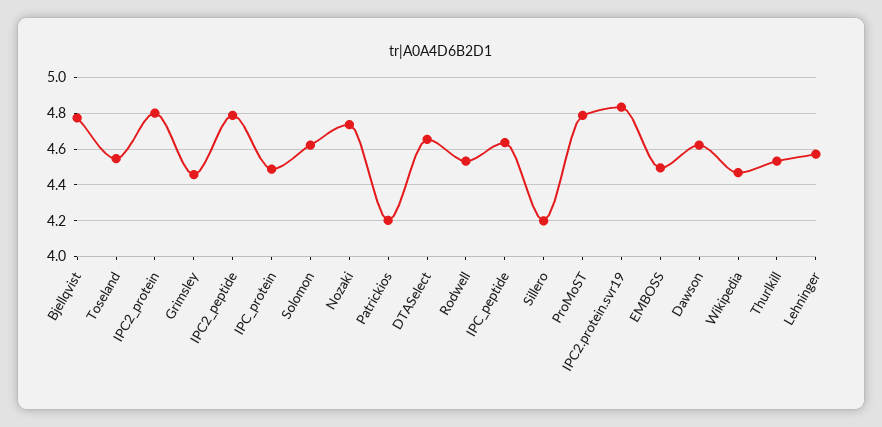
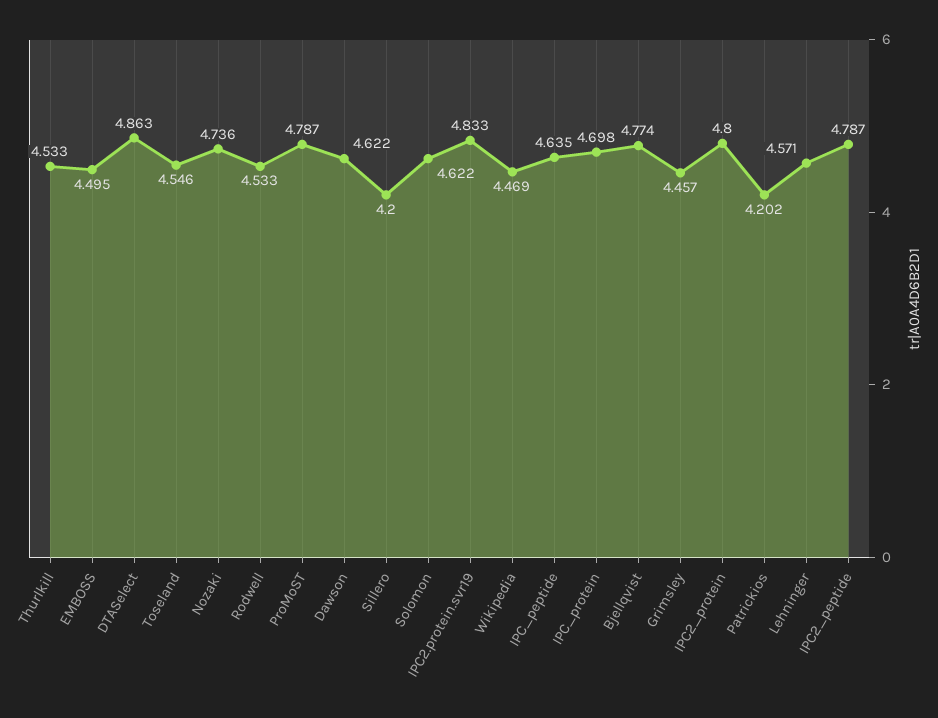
  {
    "Bjellqvist": 4.774,
    "Toseland": 4.546,
    "IPC2_protein": 4.8,
    "Grimsley": 4.457,
    "IPC2_peptide": 4.787,
-   "IPC_protein": 4.5,
+   "IPC_protein": 4.698,
    "Solomon": 4.622,
    "Nozaki": 4.736,
    "Patrickios": 4.202,
-   "DTASelect": 4.65,
+   "DTASelect": 4.863,
    "Rodwell": 4.533,
    "IPC_peptide": 4.635,
    "Sillero": 4.2,
    "ProMoST": 4.787,
    "IPC2.protein.svr19": 4.833,
    "EMBOSS": 4.495,
    "Dawson": 4.622,
    "Wikipedia": 4.469,
    "Thurlkill": 4.533,
    "Lehninger": 4.571
  }

